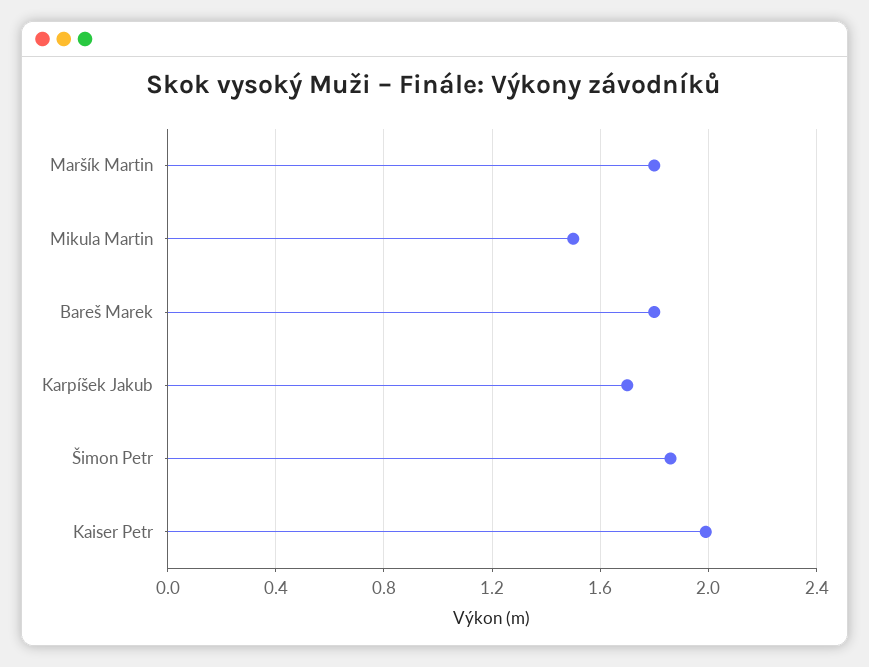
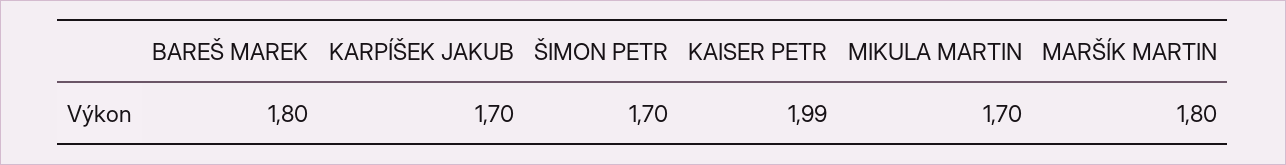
  {
    "Maršík Martin": 1.8,
-   "Mikula Martin": 1.5,
+   "Mikula Martin": 1.7,
    "Bareš Marek": 1.8,
    "Karpíšek Jakub": 1.7,
-   "Šimon Petr": 1.85,
+   "Šimon Petr": 1.7,
    "Kaiser Petr": 1.99
  }

